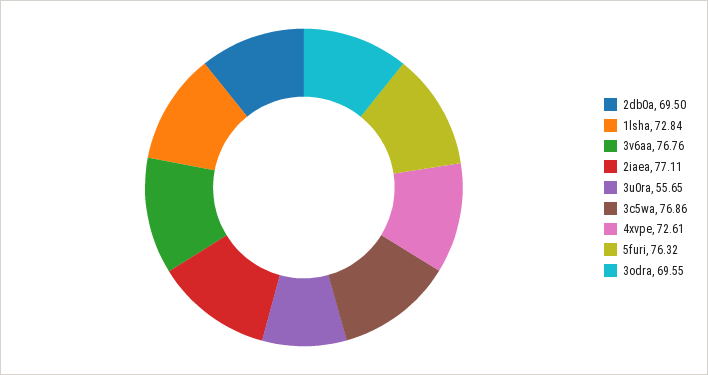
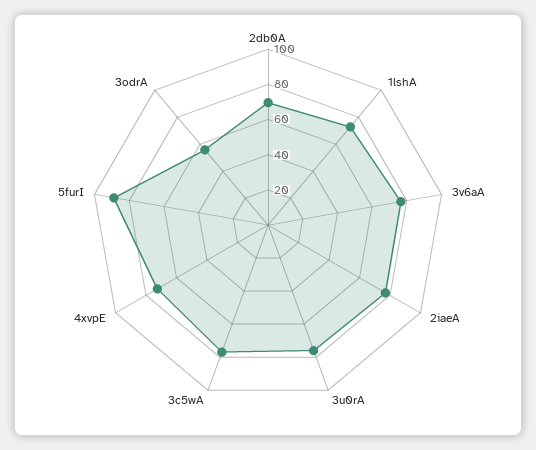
  {
    "2db0a": 69.5,
    "1lsha": 72.84,
    "3v6aa": 76.76,
    "2iaea": 77.11,
-   "3u0ra": 55.65,
+   "3u0ra": 75,
    "3c5wa": 76.86,
    "4xvpe": 72.61,
-   "5furi": 76.32,
+   "5furi": 90,
-   "3odra": 69.55
+   "3odra": 55
  }

